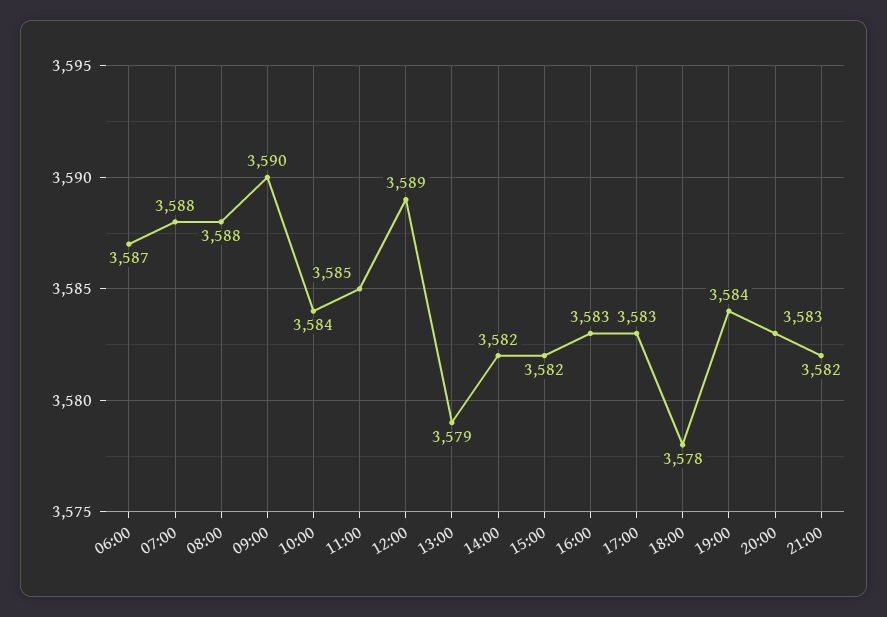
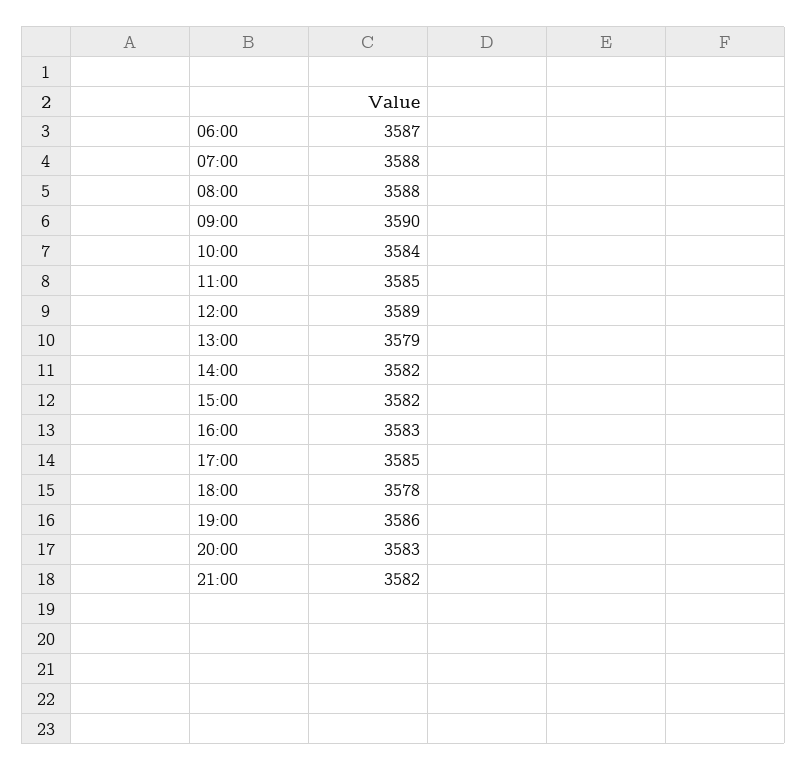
  {
    "06:00": 3587,
    "07:00": 3588,
    "08:00": 3588,
    "09:00": 3590,
    "10:00": 3584,
    "11:00": 3585,
    "12:00": 3589,
    "13:00": 3579,
    "14:00": 3582,
    "15:00": 3582,
    "16:00": 3583,
-   "17:00": 3583,
+   "17:00": 3585,
    "18:00": 3578,
-   "19:00": 3584,
+   "19:00": 3586,
    "20:00": 3583,
    "21:00": 3582
  }

